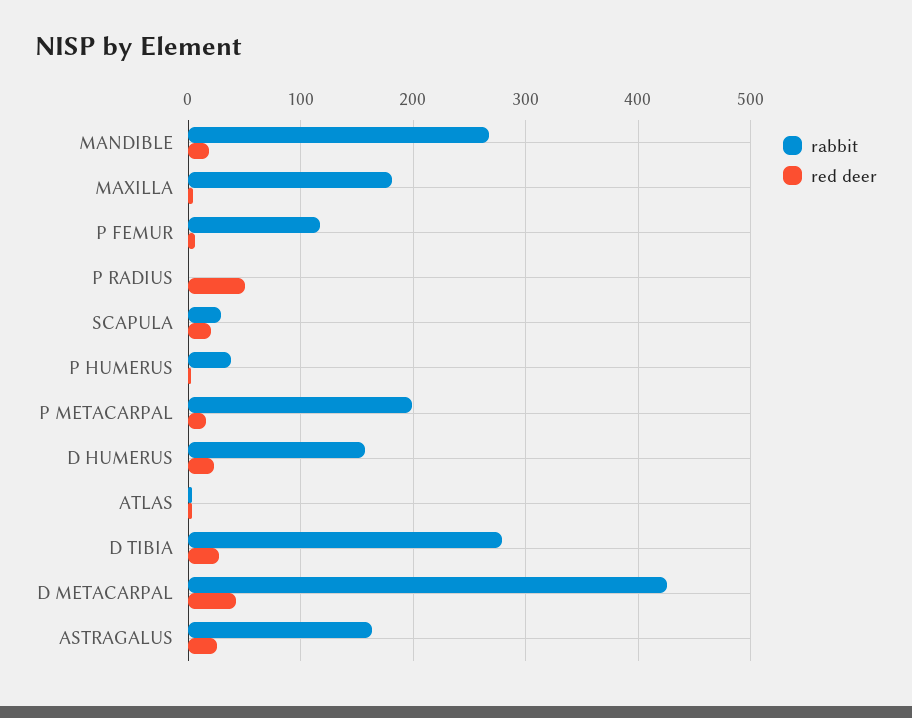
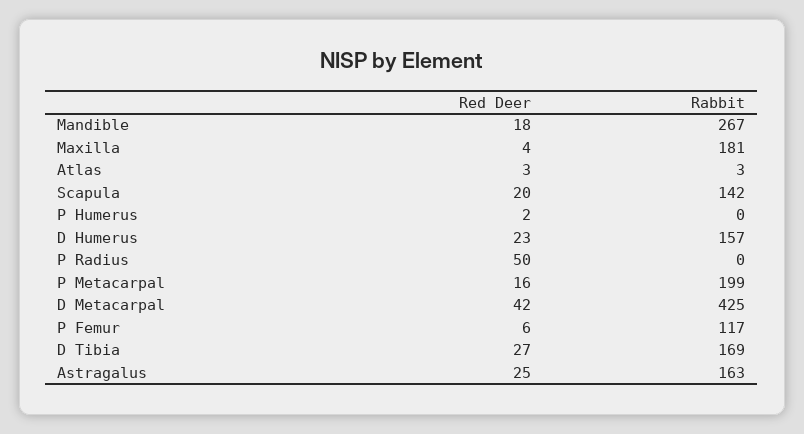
  {
    "rabbit": {
      "MANDIBLE": 267,
      "MAXILLA": 181,
      "P FEMUR": 117,
      "P RADIUS": 0,
-     "SCAPULA": 30,
+     "SCAPULA": 142,
-     "P HUMERUS": 40,
+     "P HUMERUS": 0,
      "P METACARPAL": 199,
      "D HUMERUS": 157,
      "ATLAS": 3,
-     "D TIBIA": 280,
+     "D TIBIA": 169,
      "D METACARPAL": 425,
      "ASTRAGALUS": 163
    },
    "red deer": {
      "MANDIBLE": 18,
      "MAXILLA": 4,
      "P FEMUR": 6,
      "P RADIUS": 50,
      "SCAPULA": 20,
      "P HUMERUS": 2,
      "P METACARPAL": 16,
      "D HUMERUS": 23,
      "ATLAS": 3,
      "D TIBIA": 27,
      "D METACARPAL": 42,
      "ASTRAGALUS": 25
    }
  }

